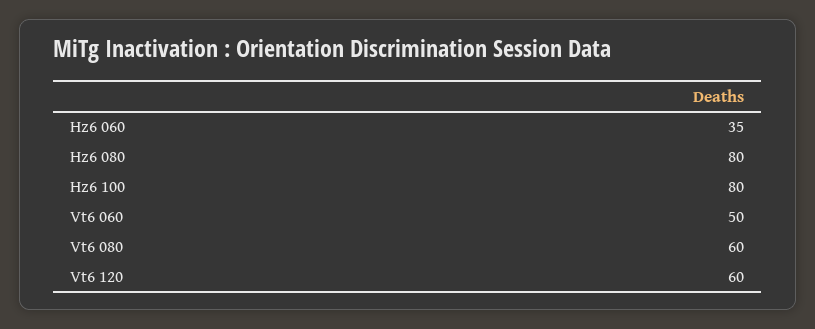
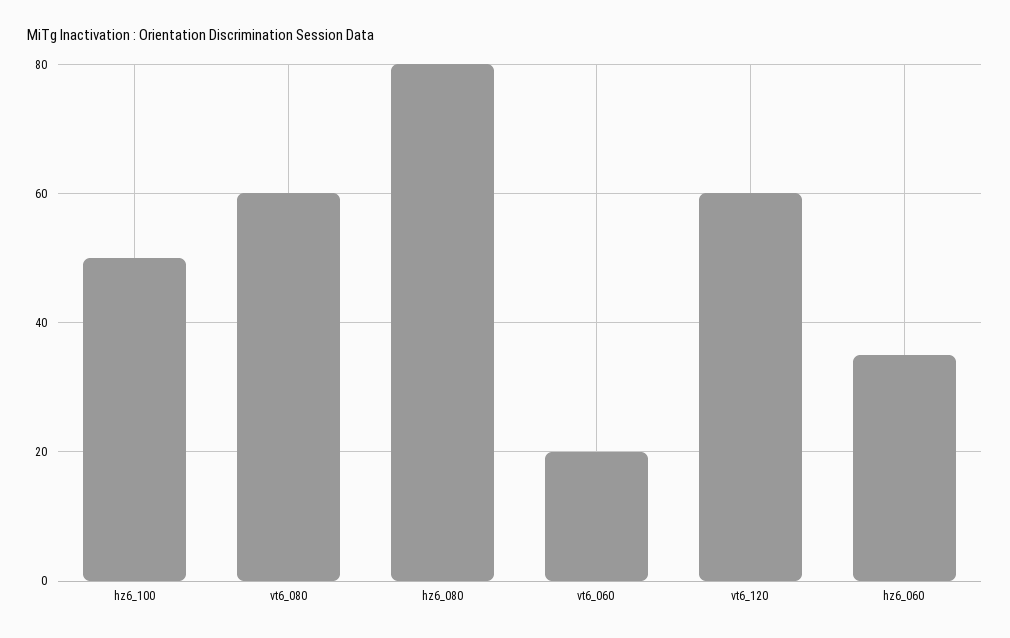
  {
    "Hz6 060": 35,
    "Hz6 080": 80,
-   "Hz6 100": 80,
+   "Hz6 100": 50,
-   "Vt6 060": 50,
+   "Vt6 060": 20,
    "Vt6 080": 60,
    "Vt6 120": 60
  }

